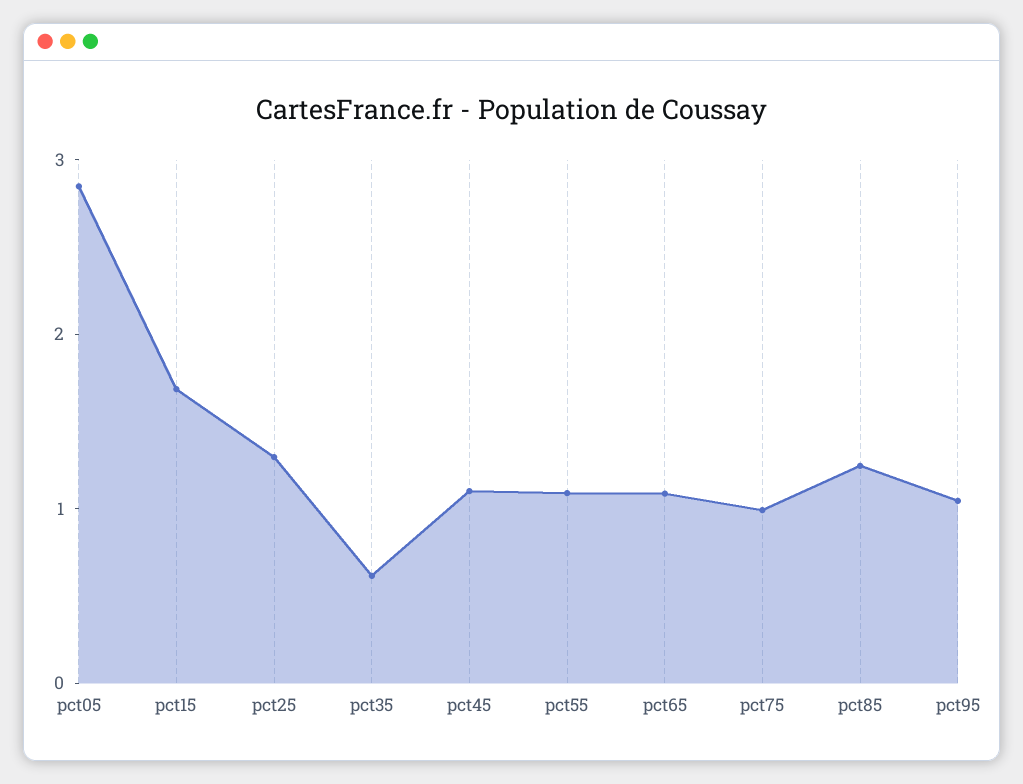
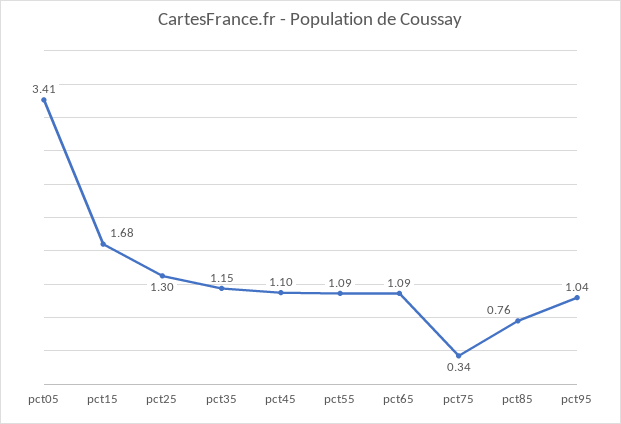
  {
-   "pct05": 2.8,
+   "pct05": 3.41,
    "pct15": 1.68,
    "pct25": 1.3,
-   "pct35": 0.6,
+   "pct35": 1.15,
    "pct45": 1.1,
    "pct55": 1.09,
    "pct65": 1.09,
-   "pct75": 1,
+   "pct75": 0.34,
-   "pct85": 1.2,
+   "pct85": 0.76,
    "pct95": 1.04
  }

